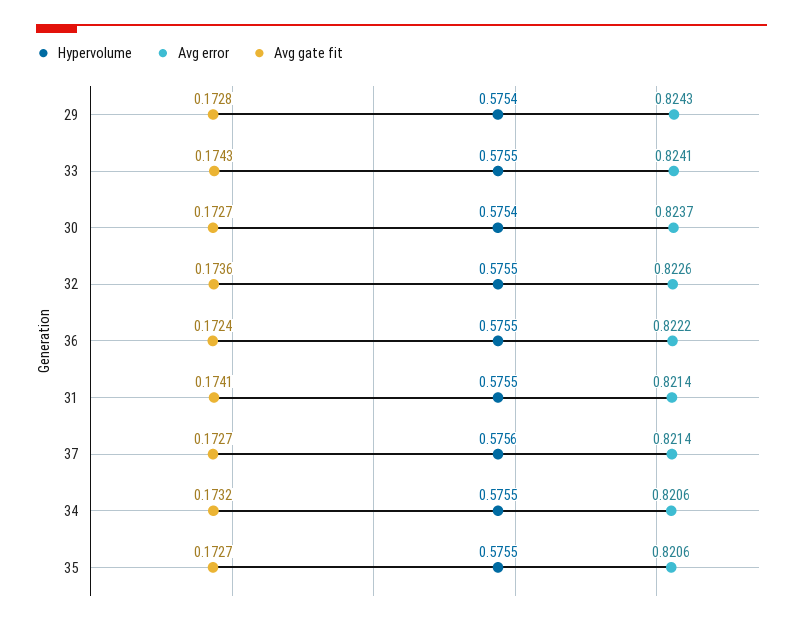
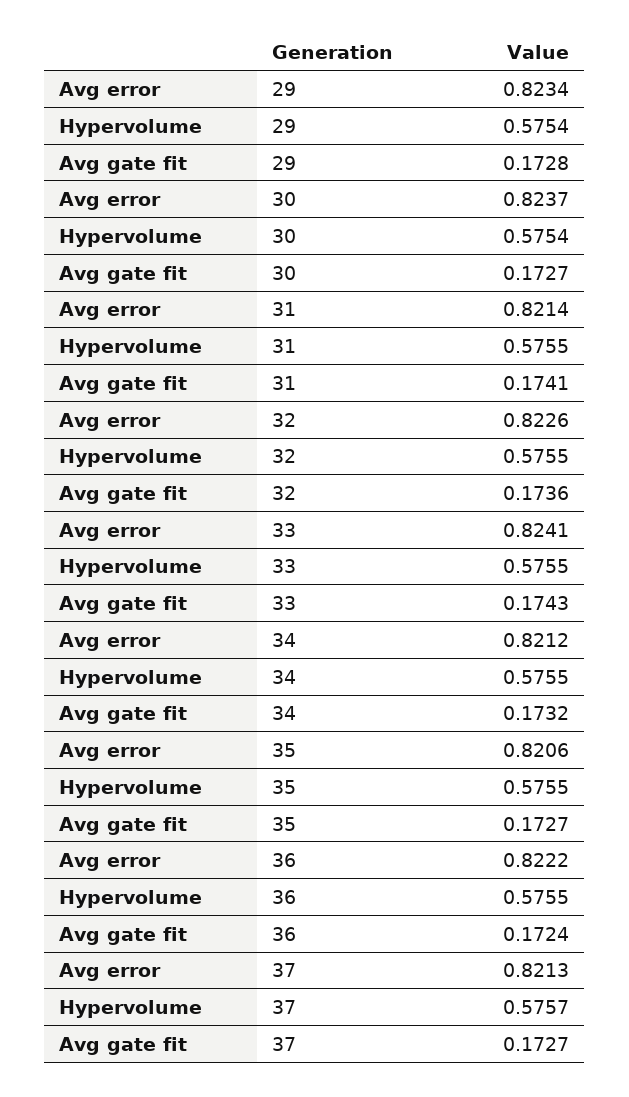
  {
    "Hypervolume": {
      "29": 0.5754,
      "33": 0.5755,
      "30": 0.5754,
      "32": 0.5755,
      "36": 0.5755,
      "31": 0.5755,
-     "37": 0.5756,
+     "37": 0.5757,
      "34": 0.5755,
      "35": 0.5755
    },
    "Avg error": {
-     "29": 0.8243,
+     "29": 0.8234,
      "33": 0.8241,
      "30": 0.8237,
      "32": 0.8226,
      "36": 0.8222,
      "31": 0.8214,
-     "37": 0.8214,
+     "37": 0.8213,
-     "34": 0.8206,
+     "34": 0.8212,
      "35": 0.8206
    },
    "Avg gate fit": {
      "29": 0.1728,
      "33": 0.1743,
      "30": 0.1727,
      "32": 0.1736,
      "36": 0.1724,
      "31": 0.1741,
      "37": 0.1727,
      "34": 0.1732,
      "35": 0.1727
    }
  }

